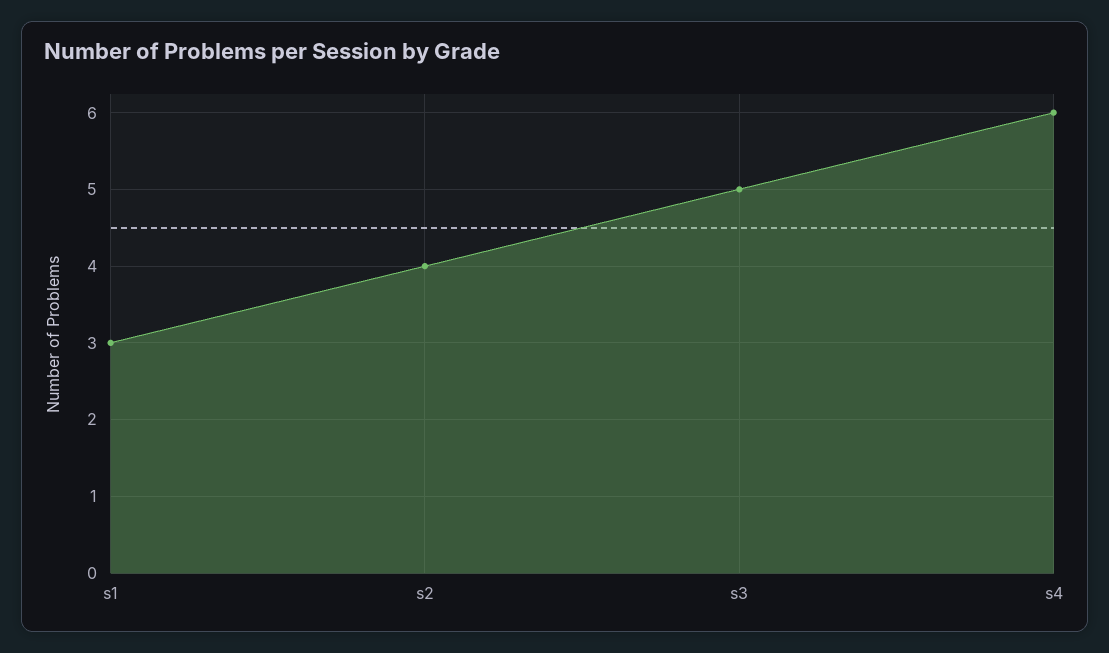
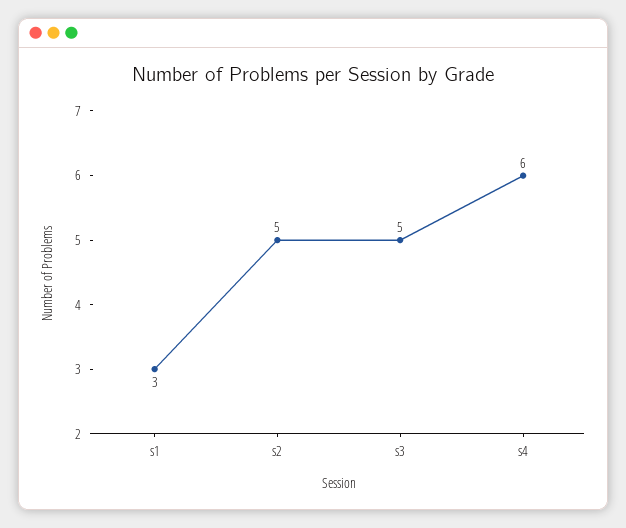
  {
    "s1": 3,
-   "s2": 4,
+   "s2": 5,
    "s3": 5,
    "s4": 6
  }

